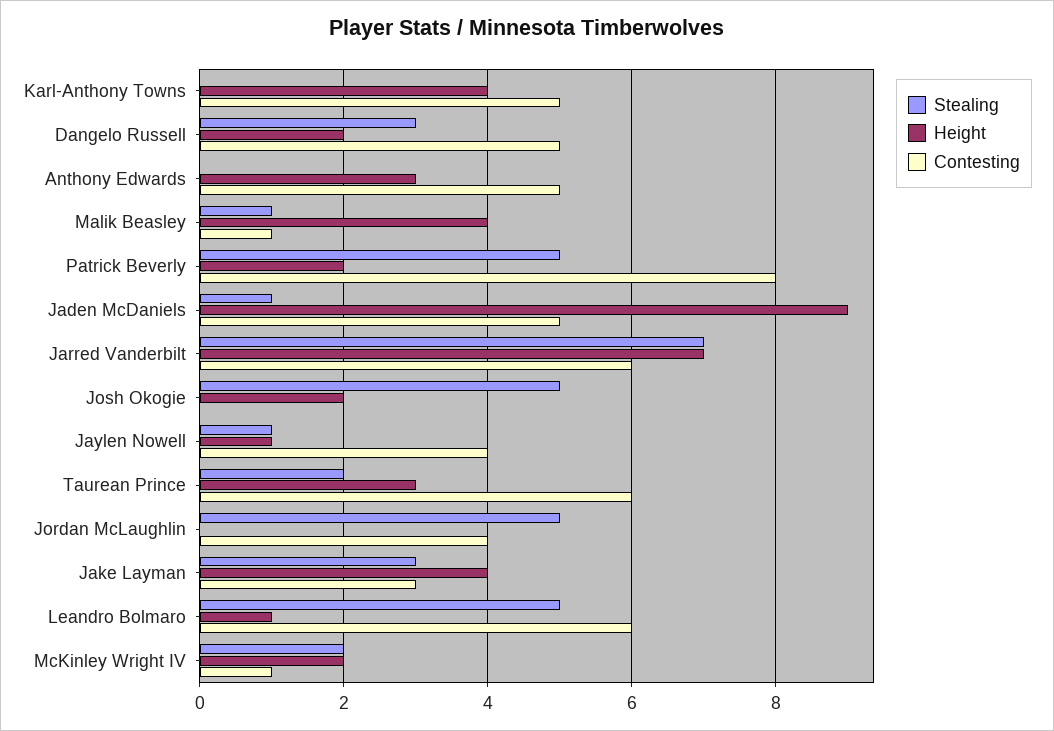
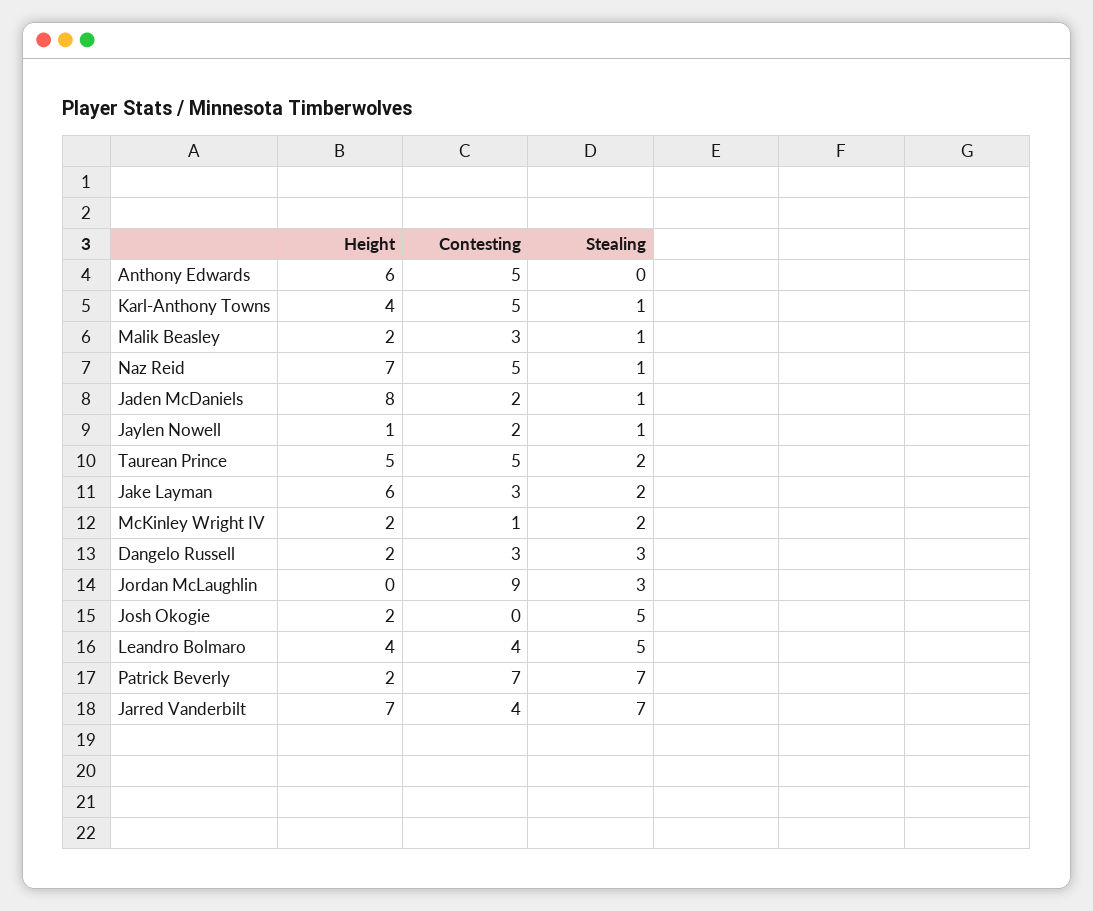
  {
    "Stealing": {
-     "Karl-Anthony Towns": 0,
+     "Karl-Anthony Towns": 1,
      "Dangelo Russell": 3,
      "Anthony Edwards": 0,
      "Malik Beasley": 1,
-     "Patrick Beverly": 5,
+     "Patrick Beverly": 7,
      "Jaden McDaniels": 1,
      "Jarred Vanderbilt": 7,
      "Josh Okogie": 5,
      "Jaylen Nowell": 1,
      "Taurean Prince": 2,
-     "Jordan McLaughlin": 5,
+     "Jordan McLaughlin": 3,
-     "Jake Layman": 3,
+     "Jake Layman": 2,
      "Leandro Bolmaro": 5,
-     "McKinley Wright IV": 2
+     "McKinley Wright IV": 2,
+     "Naz Reid": 1
    },
    "Height": {
      "Karl-Anthony Towns": 4,
      "Dangelo Russell": 2,
-     "Anthony Edwards": 3,
+     "Anthony Edwards": 6,
-     "Malik Beasley": 4,
+     "Malik Beasley": 2,
      "Patrick Beverly": 2,
-     "Jaden McDaniels": 9,
+     "Jaden McDaniels": 8,
      "Jarred Vanderbilt": 7,
      "Josh Okogie": 2,
      "Jaylen Nowell": 1,
-     "Taurean Prince": 3,
+     "Taurean Prince": 5,
      "Jordan McLaughlin": 0,
-     "Jake Layman": 4,
+     "Jake Layman": 6,
-     "Leandro Bolmaro": 1,
+     "Leandro Bolmaro": 4,
-     "McKinley Wright IV": 2
+     "McKinley Wright IV": 2,
+     "Naz Reid": 7
    },
    "Contesting": {
      "Karl-Anthony Towns": 5,
-     "Dangelo Russell": 5,
+     "Dangelo Russell": 3,
      "Anthony Edwards": 5,
-     "Malik Beasley": 1,
+     "Malik Beasley": 3,
-     "Patrick Beverly": 8,
+     "Patrick Beverly": 7,
-     "Jaden McDaniels": 5,
+     "Jaden McDaniels": 2,
-     "Jarred Vanderbilt": 6,
+     "Jarred Vanderbilt": 4,
      "Josh Okogie": 0,
-     "Jaylen Nowell": 4,
+     "Jaylen Nowell": 2,
-     "Taurean Prince": 6,
+     "Taurean Prince": 5,
-     "Jordan McLaughlin": 4,
+     "Jordan McLaughlin": 9,
      "Jake Layman": 3,
-     "Leandro Bolmaro": 6,
+     "Leandro Bolmaro": 4,
-     "McKinley Wright IV": 1
+     "McKinley Wright IV": 1,
+     "Naz Reid": 5
    }
  }

